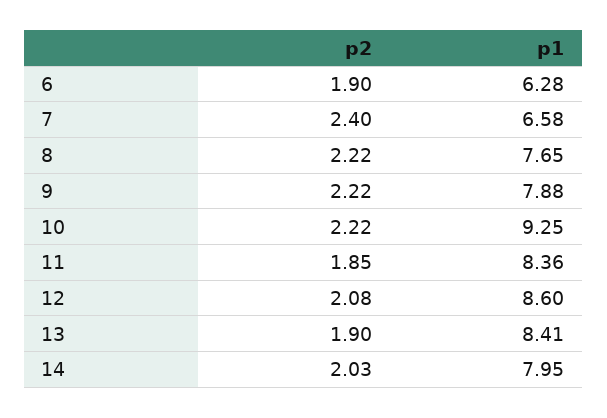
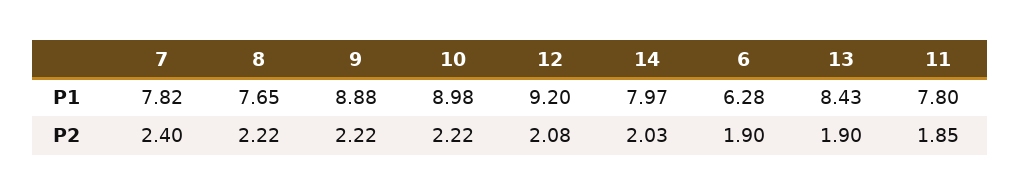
  {
    "p2": {
      "6": 1.9,
      "7": 2.4,
      "8": 2.22,
      "9": 2.22,
      "10": 2.22,
      "11": 1.85,
      "12": 2.08,
      "13": 1.9,
      "14": 2.03
    },
    "p1": {
      "6": 6.28,
-     "7": 6.58,
+     "7": 7.82,
      "8": 7.65,
-     "9": 7.88,
+     "9": 8.88,
-     "10": 9.25,
+     "10": 8.98,
-     "11": 8.36,
+     "11": 7.8,
-     "12": 8.6,
+     "12": 9.2,
-     "13": 8.41,
+     "13": 8.43,
-     "14": 7.95
+     "14": 7.97
    }
  }

